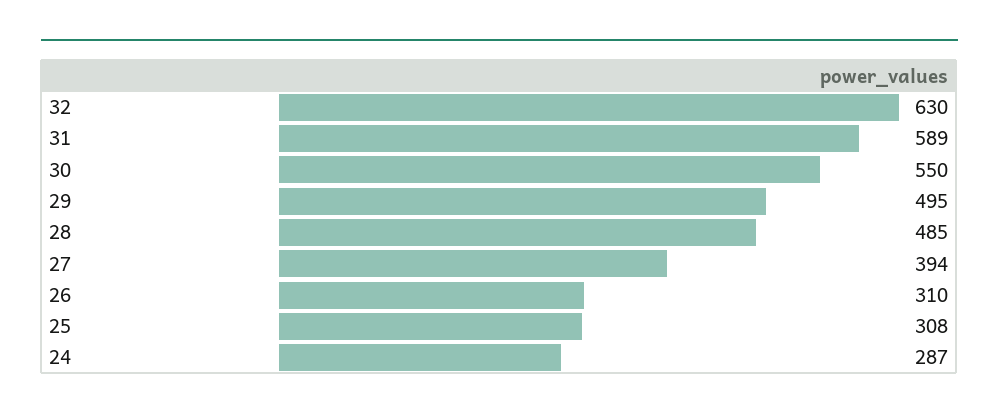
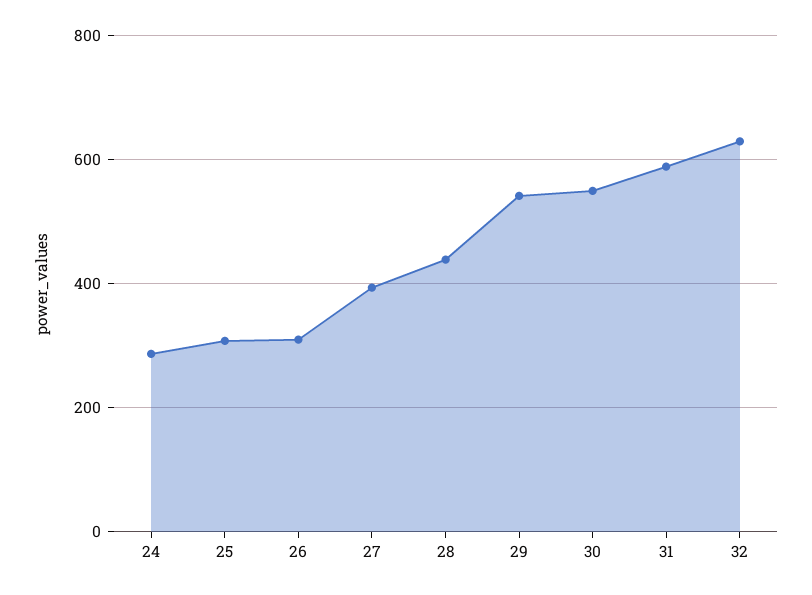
  {
    "32": 630,
    "31": 589,
    "30": 550,
-   "29": 495,
+   "29": 540,
-   "28": 485,
+   "28": 440,
    "27": 394,
    "26": 310,
    "25": 308,
    "24": 287
  }

